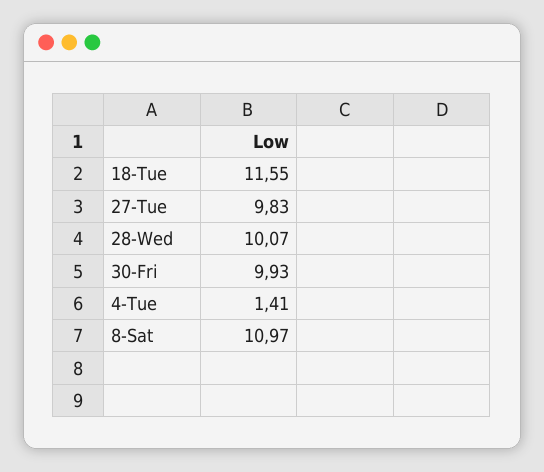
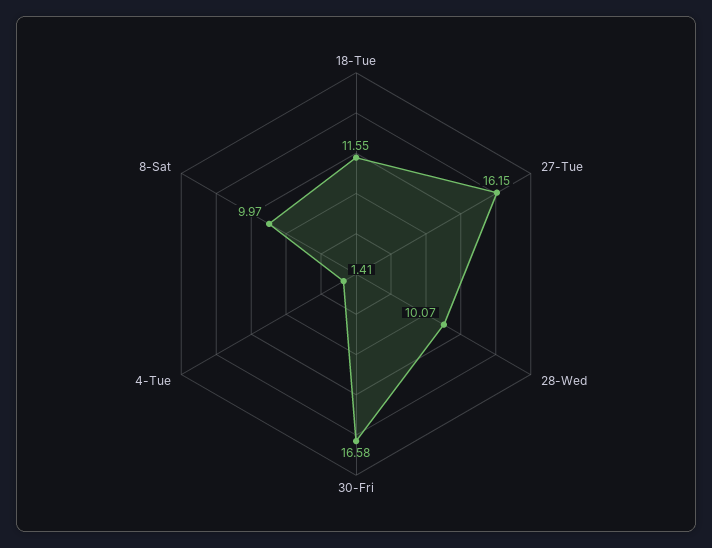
  {
    "18-Tue": 11.55,
-   "27-Tue": 9.83,
+   "27-Tue": 16.15,
    "28-Wed": 10.07,
-   "30-Fri": 9.93,
+   "30-Fri": 16.58,
    "4-Tue": 1.41,
-   "8-Sat": 10.97
+   "8-Sat": 9.97
  }

